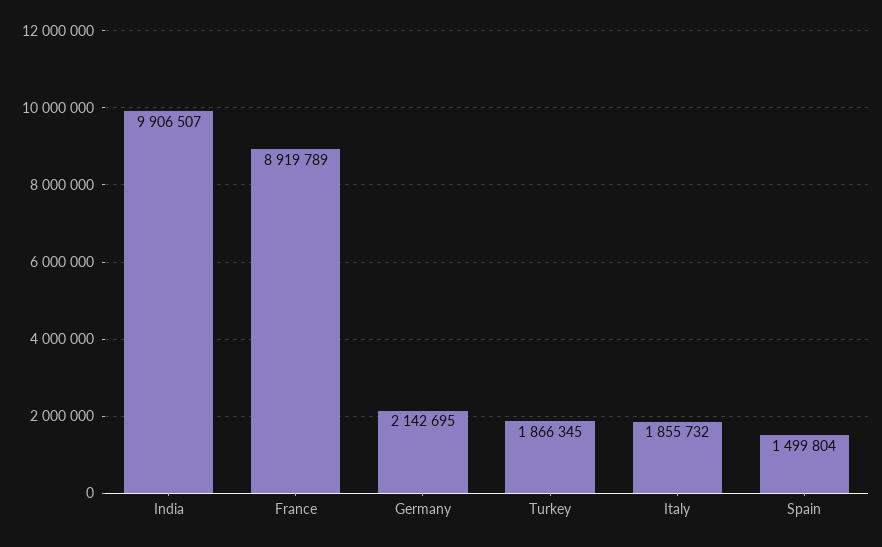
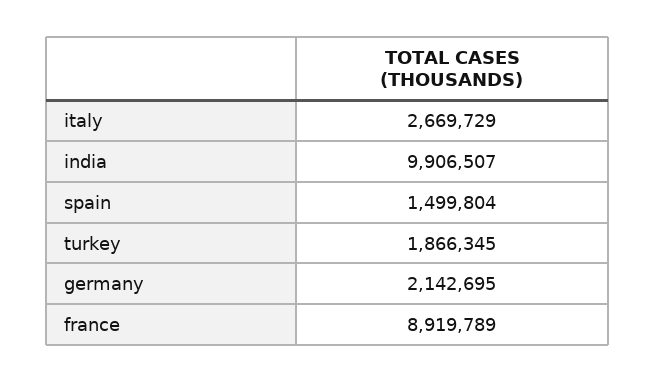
  {
    "India": 9906507,
    "France": 8919789,
    "Germany": 2142695,
    "Turkey": 1866345,
-   "Italy": 1855732,
+   "Italy": 2669729,
    "Spain": 1499804
  }

